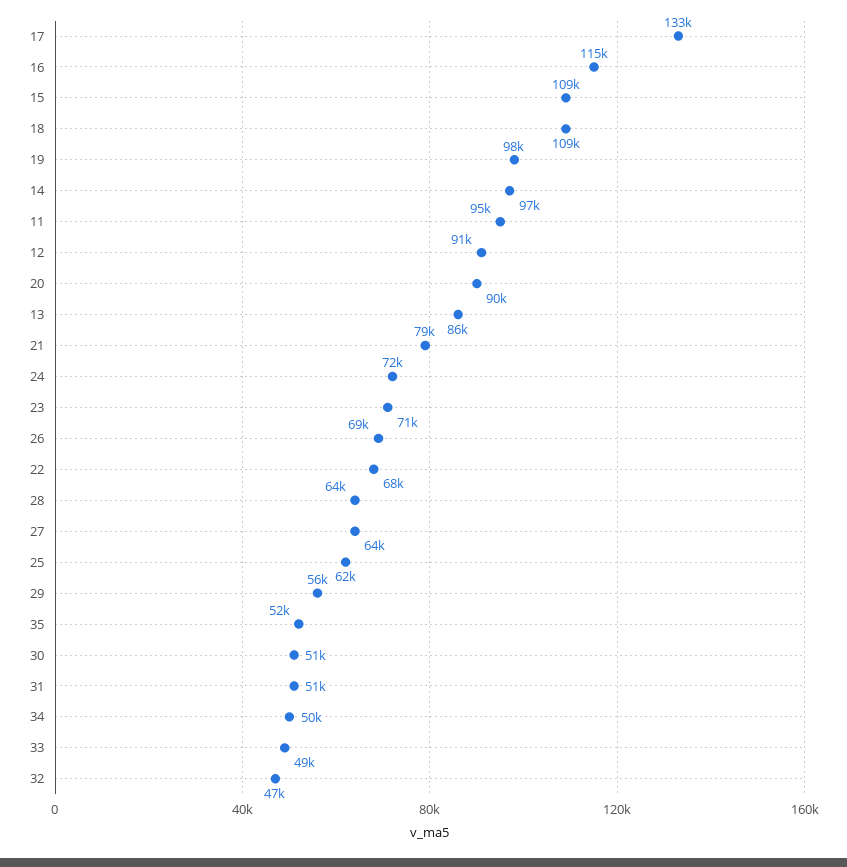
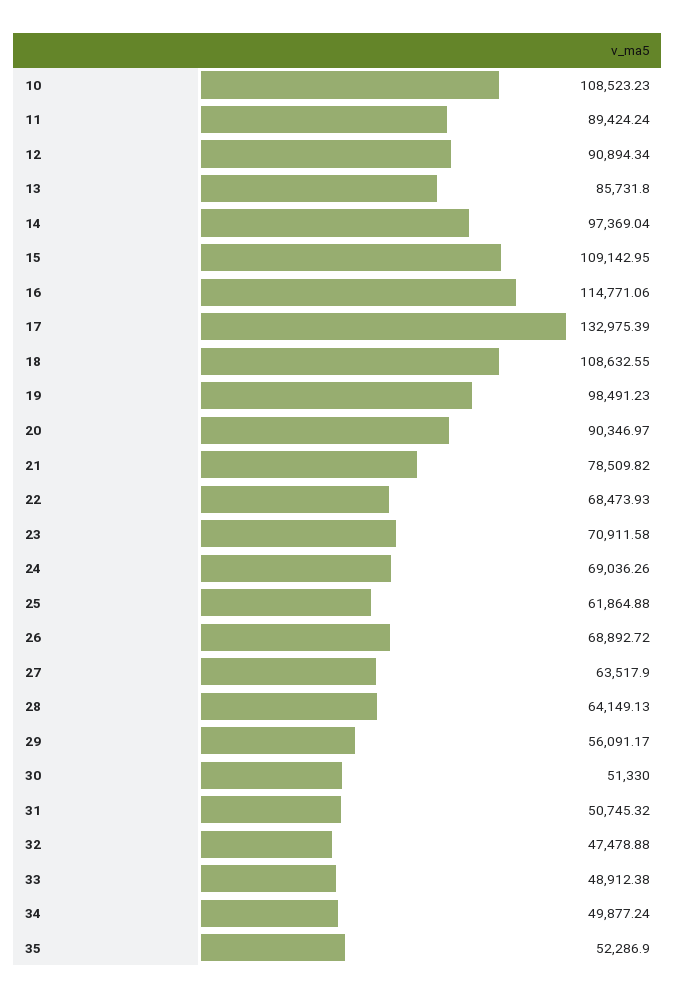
  {
    "17": 132975.39,
    "16": 114771.06,
    "15": 109142.95,
    "18": 108632.55,
    "19": 98491.23,
    "14": 97369.04,
-   "11": 95000,
+   "11": 89424.24,
    "12": 90894.34,
    "20": 90346.97,
    "13": 85731.8,
    "21": 78509.82,
-   "24": 72000,
+   "24": 69036.26,
    "23": 70911.58,
    "26": 68892.72,
    "22": 68473.93,
    "28": 64149.13,
    "27": 63517.9,
    "25": 61864.88,
    "29": 56091.17,
    "35": 52286.9,
    "30": 51330,
    "31": 50745.32,
    "34": 49877.24,
    "33": 48912.38,
-   "32": 47478.88
+   "32": 47478.88,
+   "10": 108523.23
  }

